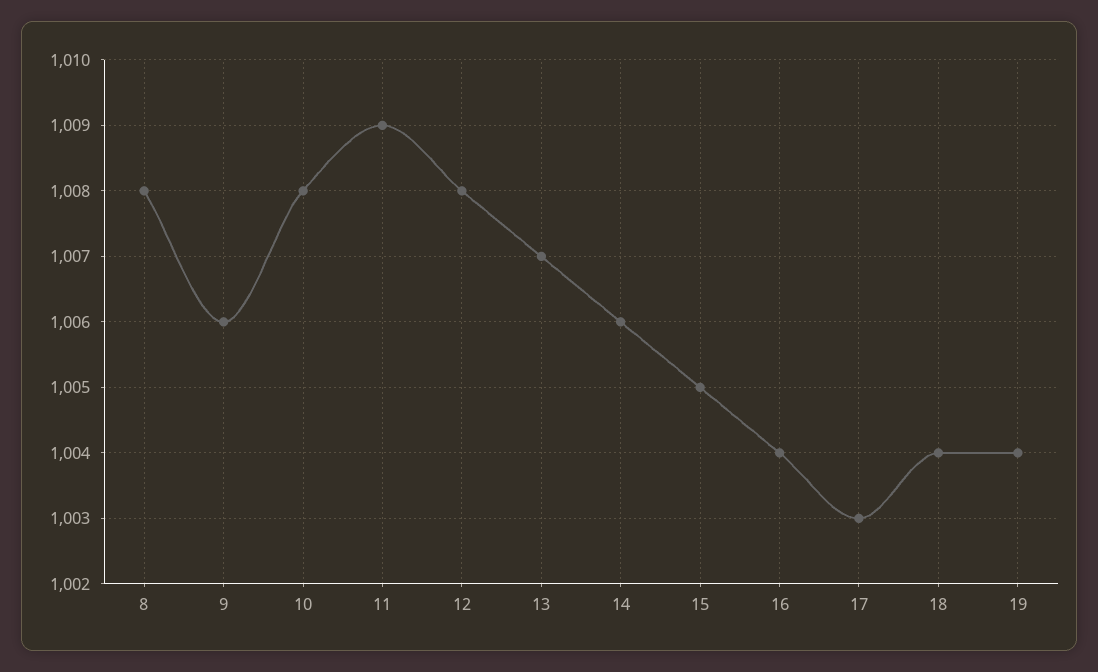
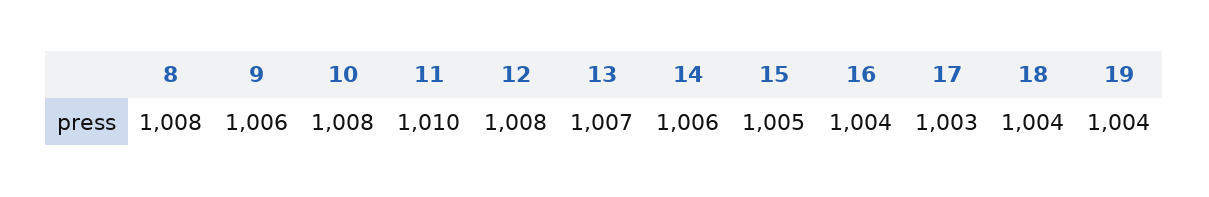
  {
    "8": 1008,
    "9": 1006,
    "10": 1008,
-   "11": 1009,
+   "11": 1010,
    "12": 1008,
    "13": 1007,
    "14": 1006,
    "15": 1005,
    "16": 1004,
    "17": 1003,
    "18": 1004,
    "19": 1004
  }

